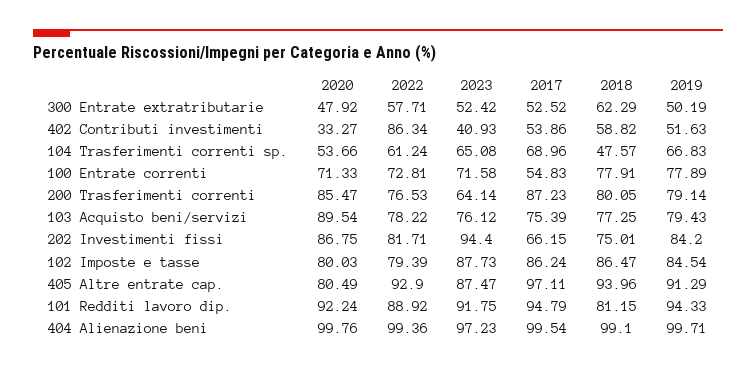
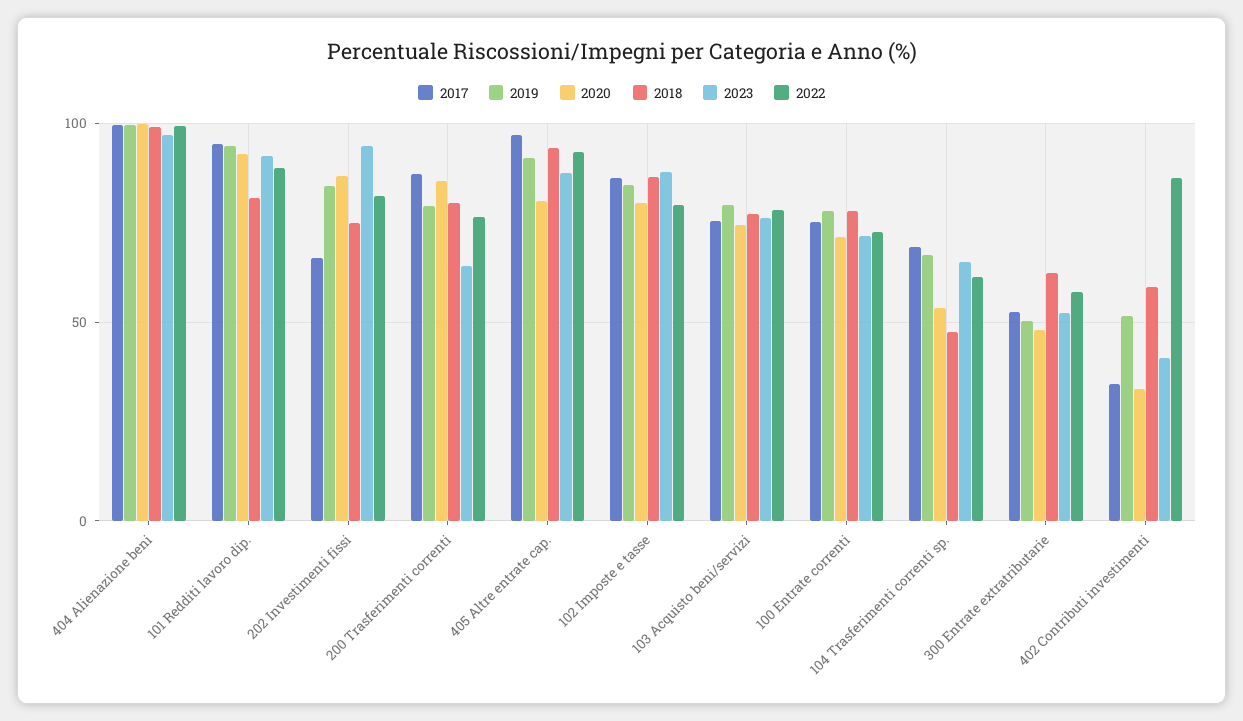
  {
    "2020": {
      "300 Entrate extratributarie": 47.92,
      "402 Contributi investimenti": 33.27,
      "104 Trasferimenti correnti sp.": 53.66,
      "100 Entrate correnti": 71.33,
      "200 Trasferimenti correnti": 85.47,
-     "103 Acquisto beni/servizi": 89.54,
+     "103 Acquisto beni/servizi": 75,
      "202 Investimenti fissi": 86.75,
      "102 Imposte e tasse": 80.03,
      "405 Altre entrate cap.": 80.49,
      "101 Redditi lavoro dip.": 92.24,
      "404 Alienazione beni": 99.76
    },
    "2022": {
      "300 Entrate extratributarie": 57.71,
      "402 Contributi investimenti": 86.34,
      "104 Trasferimenti correnti sp.": 61.24,
      "100 Entrate correnti": 72.81,
      "200 Trasferimenti correnti": 76.53,
      "103 Acquisto beni/servizi": 78.22,
      "202 Investimenti fissi": 81.71,
      "102 Imposte e tasse": 79.39,
      "405 Altre entrate cap.": 92.9,
      "101 Redditi lavoro dip.": 88.92,
      "404 Alienazione beni": 99.36
    },
    "2023": {
      "300 Entrate extratributarie": 52.42,
      "402 Contributi investimenti": 40.93,
      "104 Trasferimenti correnti sp.": 65.08,
      "100 Entrate correnti": 71.58,
      "200 Trasferimenti correnti": 64.14,
      "103 Acquisto beni/servizi": 76.12,
      "202 Investimenti fissi": 94.4,
      "102 Imposte e tasse": 87.73,
      "405 Altre entrate cap.": 87.47,
      "101 Redditi lavoro dip.": 91.75,
      "404 Alienazione beni": 97.23
    },
    "2017": {
      "300 Entrate extratributarie": 52.52,
-     "402 Contributi investimenti": 53.86,
+     "402 Contributi investimenti": 35,
      "104 Trasferimenti correnti sp.": 68.96,
-     "100 Entrate correnti": 54.83,
+     "100 Entrate correnti": 75,
      "200 Trasferimenti correnti": 87.23,
      "103 Acquisto beni/servizi": 75.39,
      "202 Investimenti fissi": 66.15,
      "102 Imposte e tasse": 86.24,
      "405 Altre entrate cap.": 97.11,
      "101 Redditi lavoro dip.": 94.79,
      "404 Alienazione beni": 99.54
    },
    "2018": {
      "300 Entrate extratributarie": 62.29,
      "402 Contributi investimenti": 58.82,
      "104 Trasferimenti correnti sp.": 47.57,
      "100 Entrate correnti": 77.91,
      "200 Trasferimenti correnti": 80.05,
      "103 Acquisto beni/servizi": 77.25,
      "202 Investimenti fissi": 75.01,
      "102 Imposte e tasse": 86.47,
      "405 Altre entrate cap.": 93.96,
      "101 Redditi lavoro dip.": 81.15,
      "404 Alienazione beni": 99.1
    },
    "2019": {
      "300 Entrate extratributarie": 50.19,
      "402 Contributi investimenti": 51.63,
      "104 Trasferimenti correnti sp.": 66.83,
      "100 Entrate correnti": 77.89,
      "200 Trasferimenti correnti": 79.14,
      "103 Acquisto beni/servizi": 79.43,
      "202 Investimenti fissi": 84.2,
      "102 Imposte e tasse": 84.54,
      "405 Altre entrate cap.": 91.29,
      "101 Redditi lavoro dip.": 94.33,
      "404 Alienazione beni": 99.71
    }
  }

